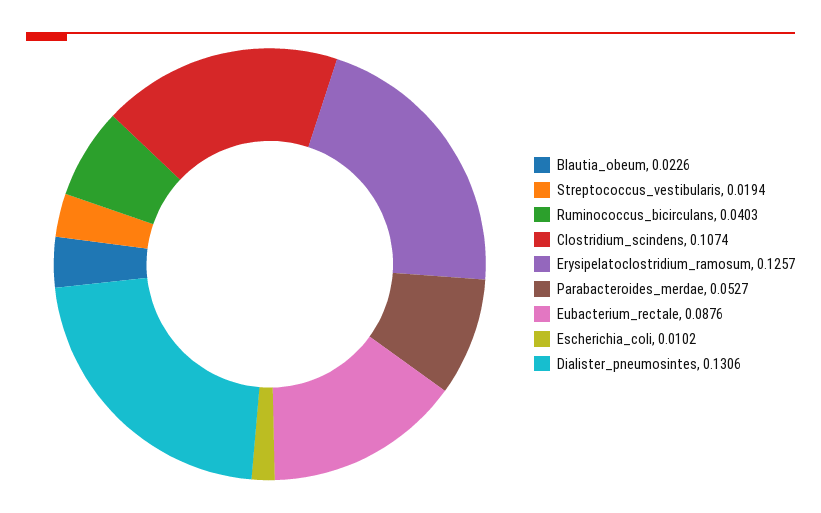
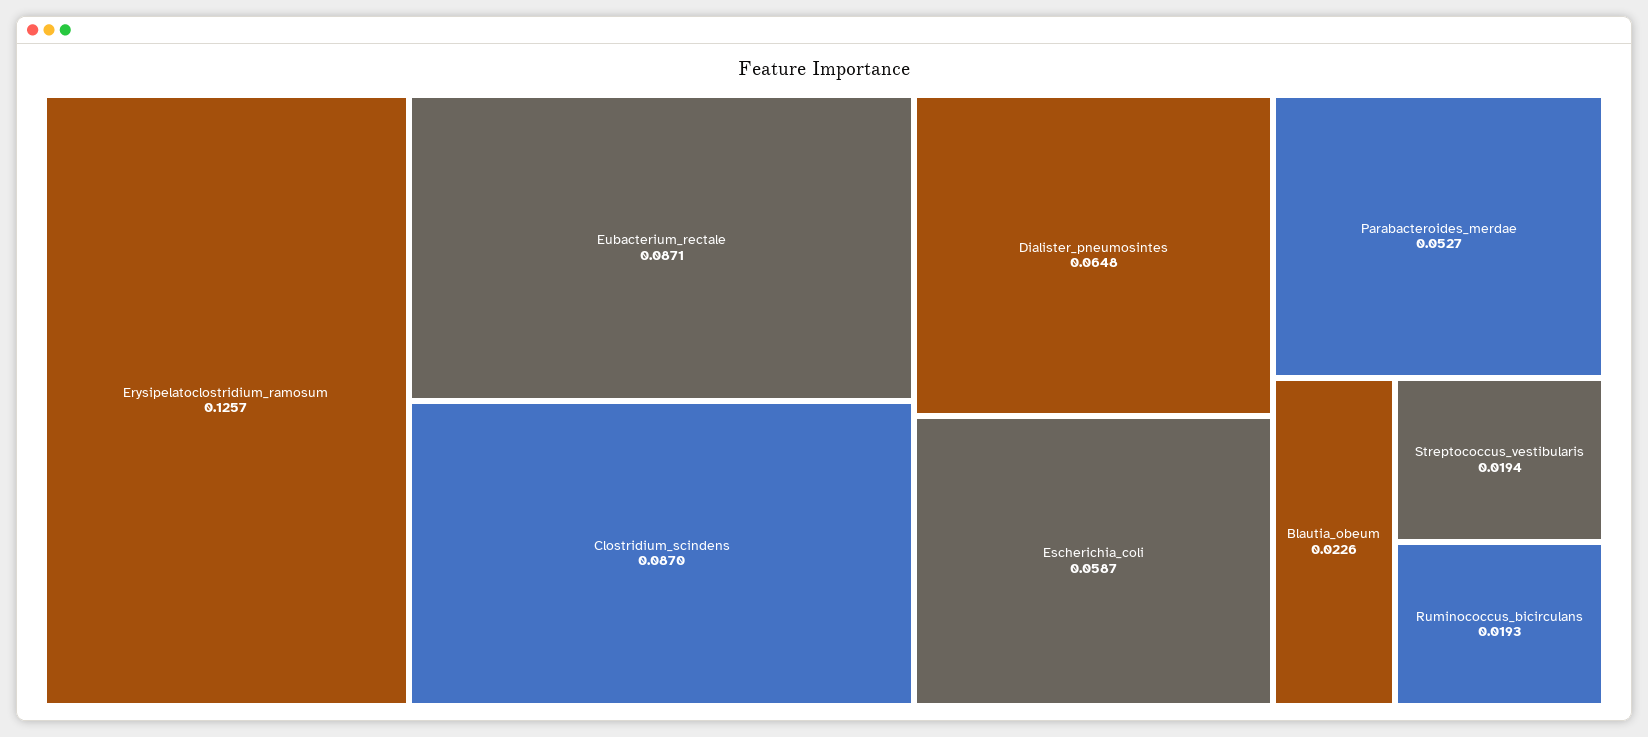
  {
    "Blautia_obeum": 0.0226,
    "Streptococcus_vestibularis": 0.0194,
-   "Ruminococcus_bicirculans": 0.0403,
+   "Ruminococcus_bicirculans": 0.0193,
-   "Clostridium_scindens": 0.1074,
+   "Clostridium_scindens": 0.087,
    "Erysipelatoclostridium_ramosum": 0.1257,
    "Parabacteroides_merdae": 0.0527,
-   "Eubacterium_rectale": 0.0876,
+   "Eubacterium_rectale": 0.0871,
-   "Escherichia_coli": 0.0102,
+   "Escherichia_coli": 0.0587,
-   "Dialister_pneumosintes": 0.1306
+   "Dialister_pneumosintes": 0.0648
  }

